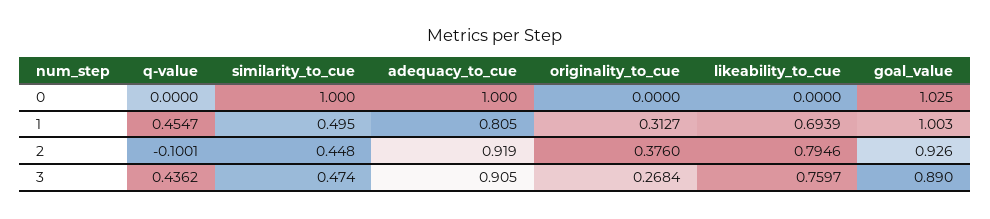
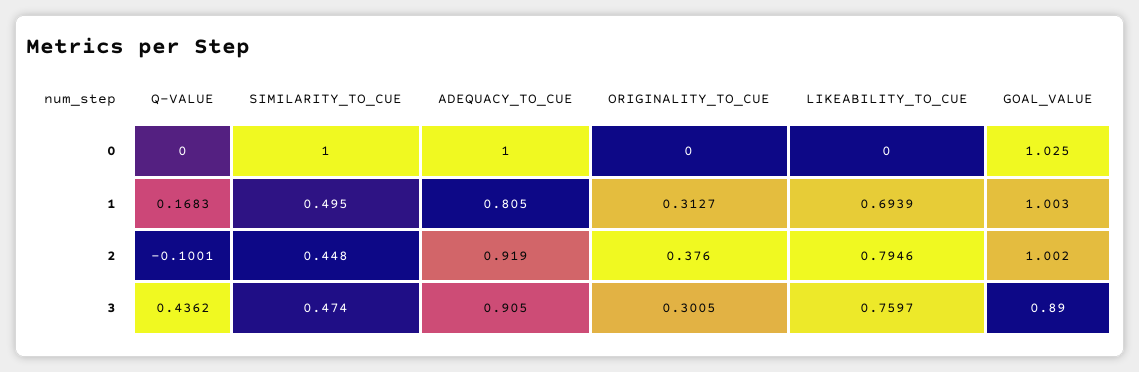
  {
    "q-value": {
      "0": 0,
-     "1": 0.4547,
+     "1": 0.1683,
      "2": -0.1001,
      "3": 0.4362
    },
    "similarity_to_cue": {
      "0": 1,
      "1": 0.495,
      "2": 0.448,
      "3": 0.474
    },
    "adequacy_to_cue": {
      "0": 1,
      "1": 0.805,
      "2": 0.919,
      "3": 0.905
    },
    "originality_to_cue": {
      "0": 0,
      "1": 0.3127,
      "2": 0.376,
-     "3": 0.2684
+     "3": 0.3005
    },
    "likeability_to_cue": {
      "0": 0,
      "1": 0.6939,
      "2": 0.7946,
      "3": 0.7597
    },
    "goal_value": {
      "0": 1.025,
      "1": 1.003,
-     "2": 0.926,
+     "2": 1.002,
      "3": 0.89
    }
  }

